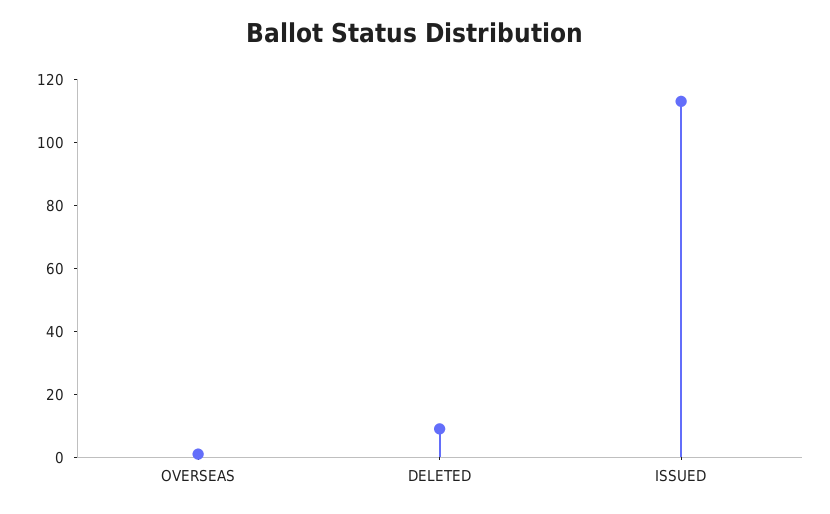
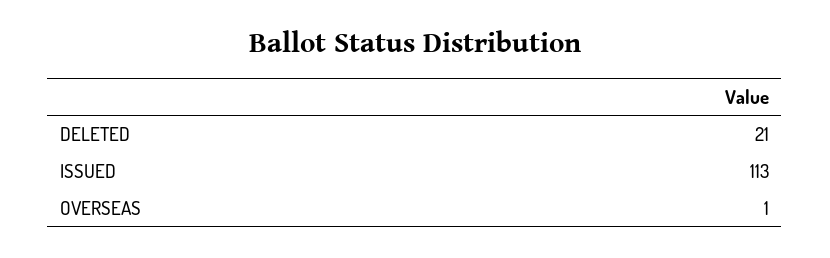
  {
    "OVERSEAS": 1,
-   "DELETED": 10,
+   "DELETED": 21,
    "ISSUED": 113
  }

